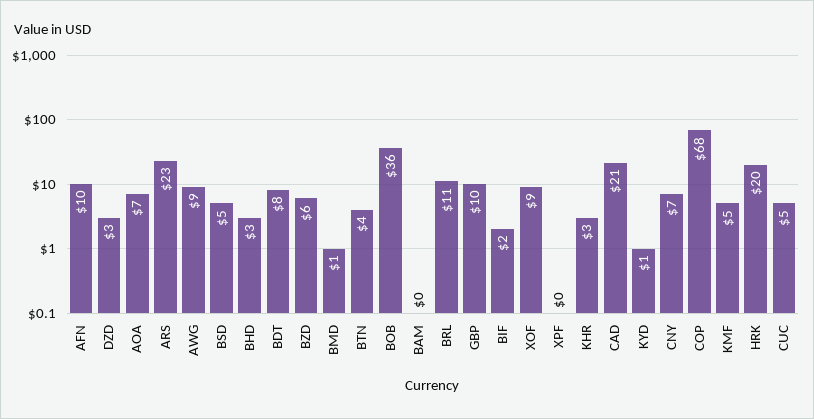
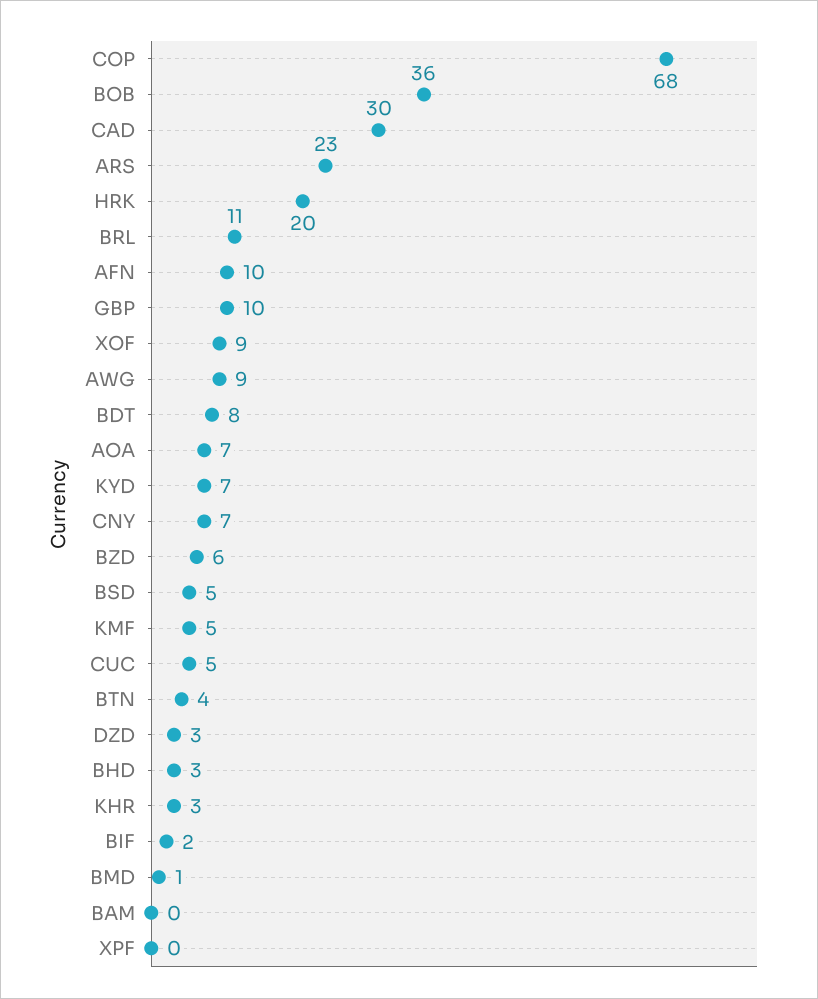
  {
    "AFN": 10,
    "DZD": 3,
    "AOA": 7,
    "ARS": 23,
    "AWG": 9,
    "BSD": 5,
    "BHD": 3,
    "BDT": 8,
    "BZD": 6,
    "BMD": 1,
    "BTN": 4,
    "BOB": 36,
    "BAM": 0,
    "BRL": 11,
    "GBP": 10,
    "BIF": 2,
    "XOF": 9,
    "XPF": 0,
    "KHR": 3,
-   "CAD": 21,
+   "CAD": 30,
-   "KYD": 1,
+   "KYD": 7,
    "CNY": 7,
    "COP": 68,
    "KMF": 5,
    "HRK": 20,
    "CUC": 5
  }

